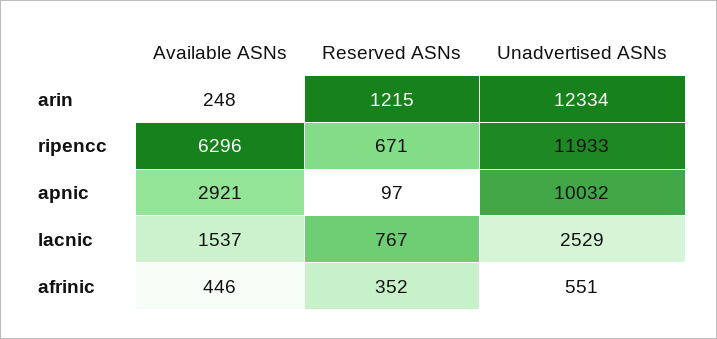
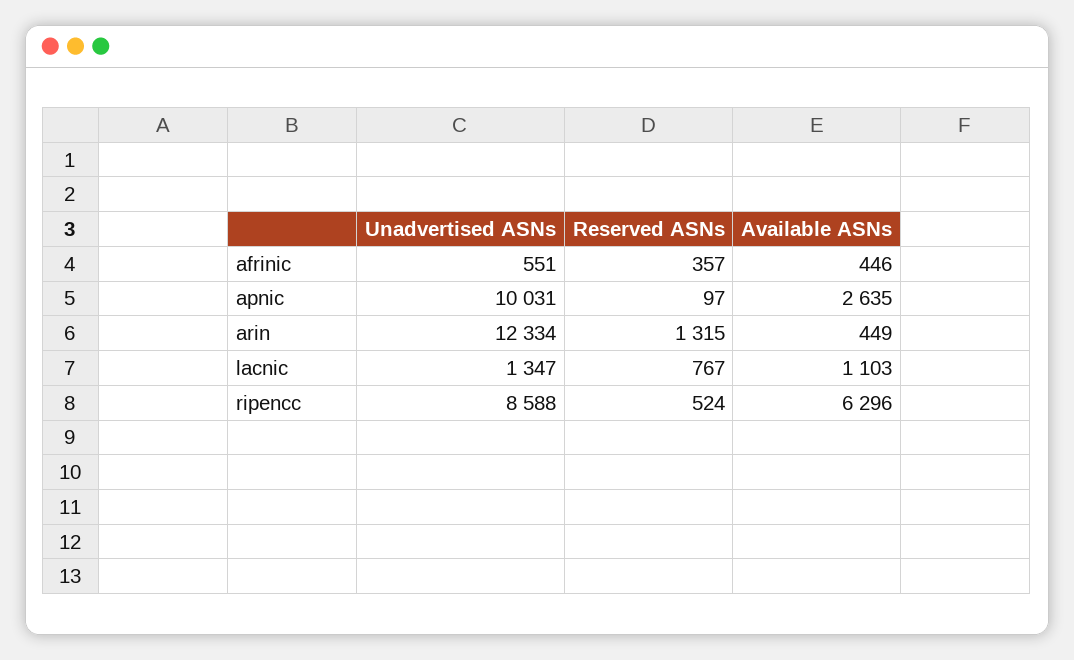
  {
    "Available ASNs": {
-     "arin": 248,
+     "arin": 449,
      "ripencc": 6296,
-     "apnic": 2921,
+     "apnic": 2635,
-     "lacnic": 1537,
+     "lacnic": 1103,
      "afrinic": 446
    },
    "Reserved ASNs": {
-     "arin": 1215,
+     "arin": 1315,
-     "ripencc": 671,
+     "ripencc": 524,
      "apnic": 97,
      "lacnic": 767,
-     "afrinic": 352
+     "afrinic": 357
    },
    "Unadvertised ASNs": {
      "arin": 12334,
-     "ripencc": 11933,
+     "ripencc": 8588,
-     "apnic": 10032,
+     "apnic": 10031,
-     "lacnic": 2529,
+     "lacnic": 1347,
      "afrinic": 551
    }
  }

